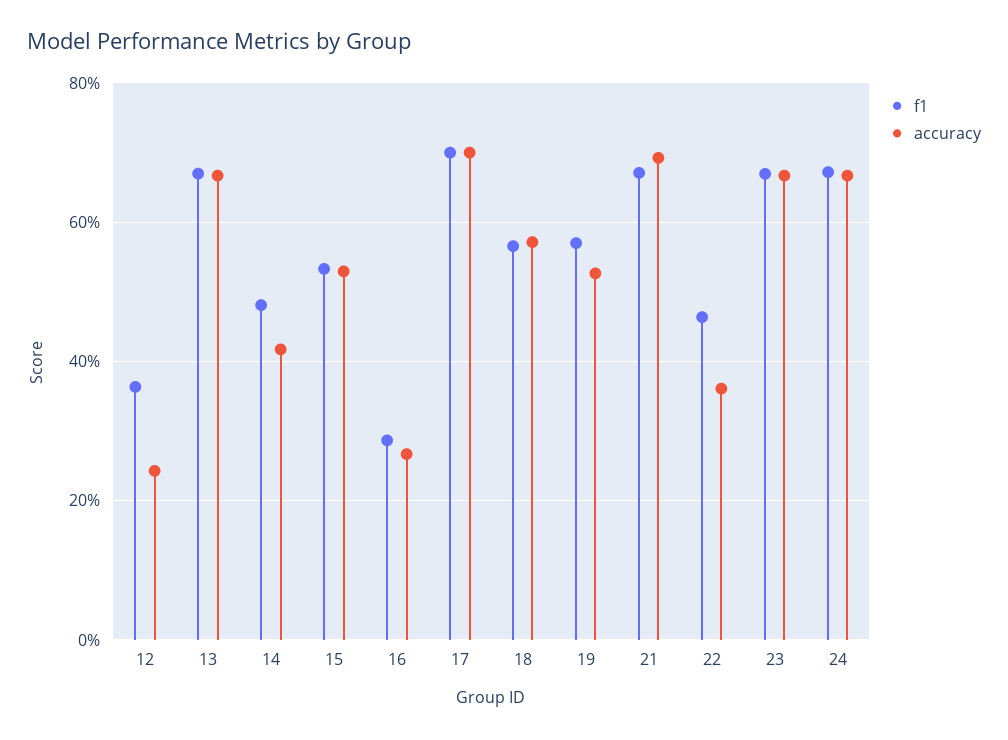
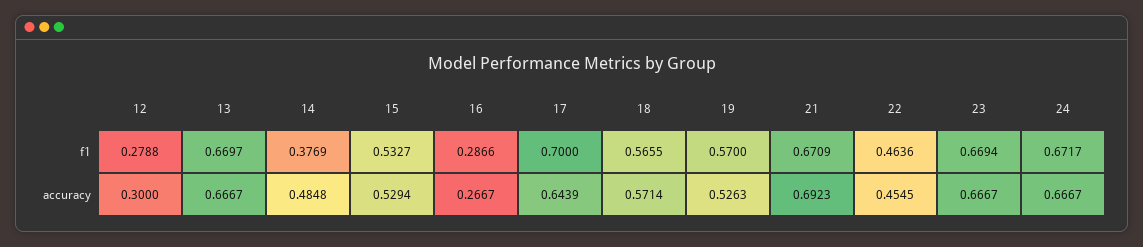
  {
    "f1": {
-     "12": 0.36,
+     "12": 0.2788,
      "13": 0.6697,
-     "14": 0.48,
+     "14": 0.3769,
      "15": 0.5327,
      "16": 0.2866,
      "17": 0.7,
      "18": 0.5655,
      "19": 0.57,
      "21": 0.6709,
      "22": 0.4636,
      "23": 0.6694,
      "24": 0.6717
    },
    "accuracy": {
-     "12": 0.24,
+     "12": 0.3,
      "13": 0.6667,
-     "14": 0.42,
+     "14": 0.4848,
      "15": 0.5294,
      "16": 0.2667,
-     "17": 0.7,
+     "17": 0.6439,
      "18": 0.5714,
      "19": 0.5263,
      "21": 0.6923,
-     "22": 0.36,
+     "22": 0.4545,
      "23": 0.6667,
      "24": 0.6667
    }
  }

